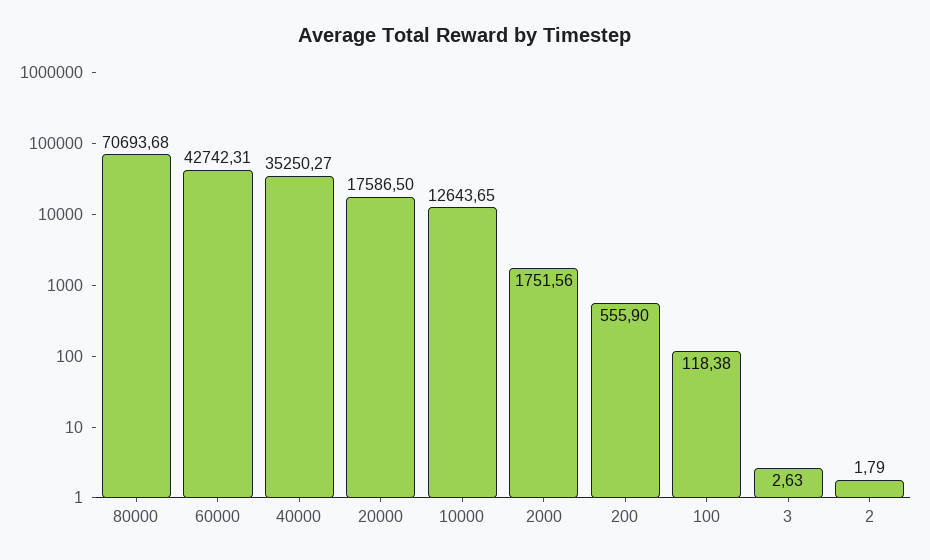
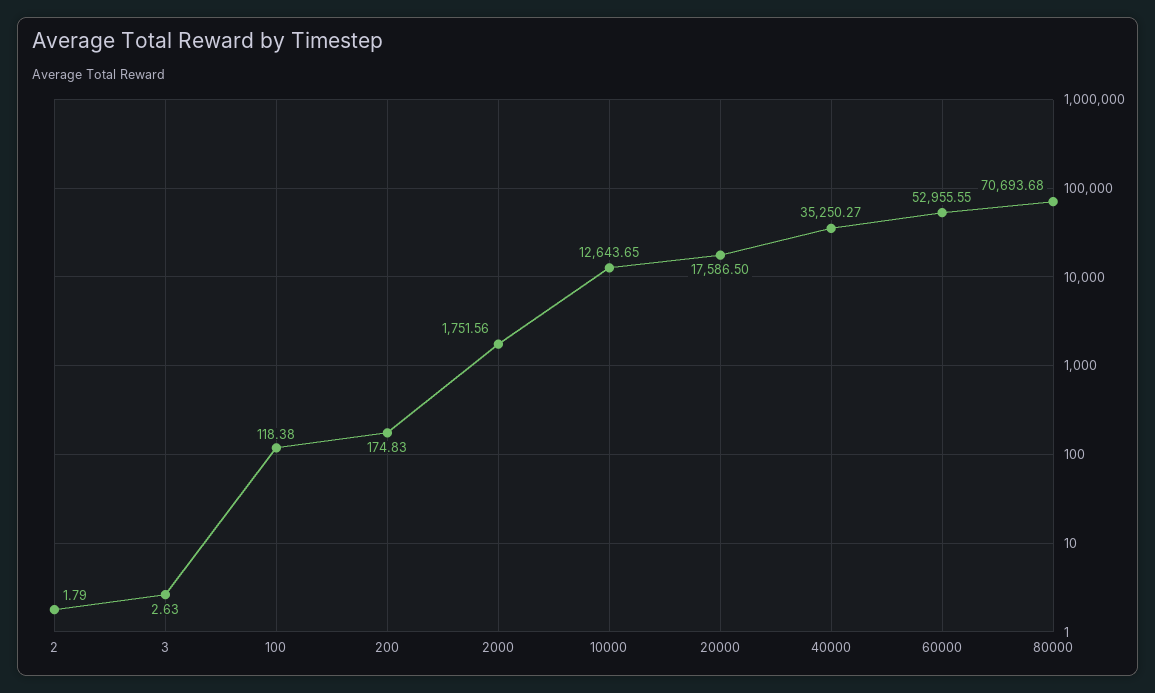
  {
    "80000": 70693.68,
-   "60000": 42742.31,
+   "60000": 52955.55,
    "40000": 35250.27,
    "20000": 17586.5,
    "10000": 12643.65,
    "2000": 1751.56,
-   "200": 555.9,
+   "200": 174.83,
    "100": 118.38,
    "3": 2.63,
    "2": 1.79
  }

